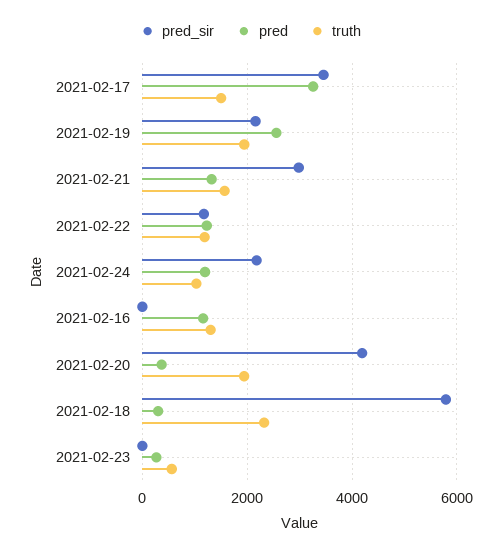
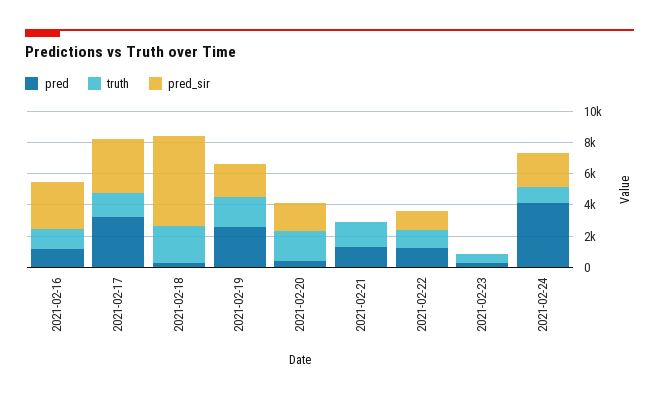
  {
    "pred_sir": {
      "2021-02-17": 3400,
      "2021-02-19": 2200,
-     "2021-02-21": 3000,
+     "2021-02-21": 0,
      "2021-02-22": 1200,
      "2021-02-24": 2200,
-     "2021-02-16": 0,
+     "2021-02-16": 3000,
-     "2021-02-20": 4200,
+     "2021-02-20": 2000,
      "2021-02-18": 5800,
      "2021-02-23": 0
    },
    "pred": {
      "2021-02-17": 3200,
      "2021-02-19": 2600,
      "2021-02-21": 1400,
      "2021-02-22": 1200,
-     "2021-02-24": 1200,
+     "2021-02-24": 4000,
      "2021-02-16": 1200,
      "2021-02-20": 400,
      "2021-02-18": 400,
      "2021-02-23": 200
    },
    "truth": {
      "2021-02-17": 1600,
      "2021-02-19": 2000,
      "2021-02-21": 1600,
      "2021-02-22": 1200,
      "2021-02-24": 1000,
      "2021-02-16": 1400,
      "2021-02-20": 2000,
      "2021-02-18": 2400,
      "2021-02-23": 600
    }
  }

